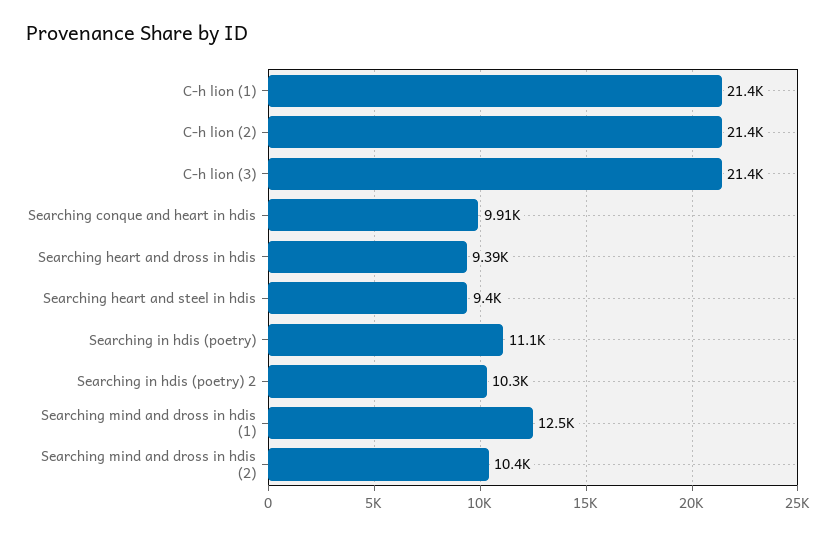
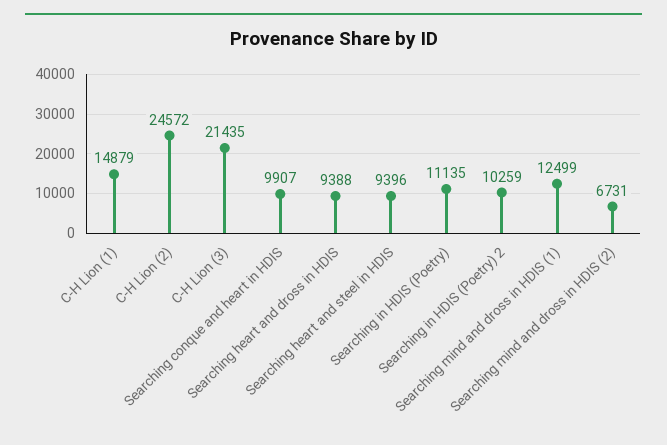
  {
-   "C-h lion (1)": 21400,
+   "C-h lion (1)": 14879,
-   "C-h lion (2)": 21400,
+   "C-h lion (2)": 24572,
    "C-h lion (3)": 21435,
    "Searching conque and heart in hdis": 9907,
    "Searching heart and dross in hdis": 9388,
    "Searching heart and steel in hdis": 9396,
    "Searching in hdis (poetry)": 11135,
    "Searching in hdis (poetry) 2": 10259,
    "Searching mind and dross in hdis (1)": 12499,
-   "Searching mind and dross in hdis (2)": 10400
+   "Searching mind and dross in hdis (2)": 6731
  }

